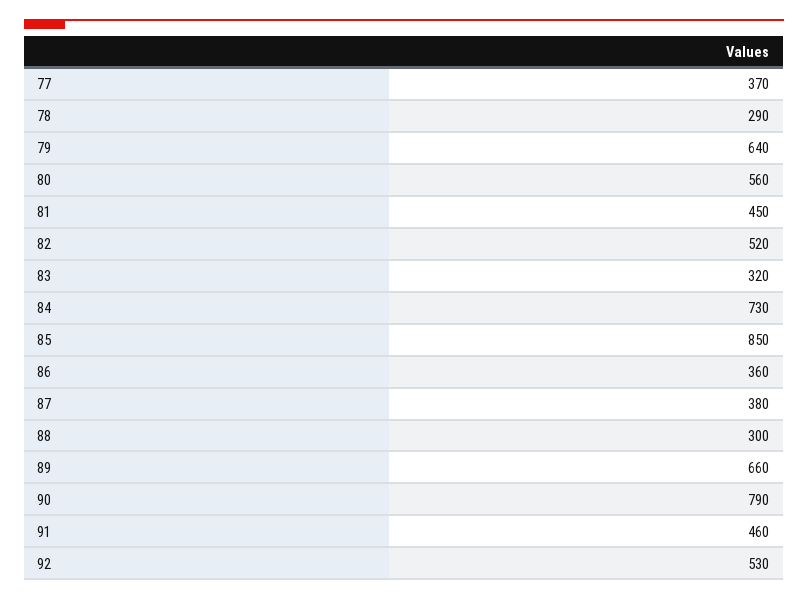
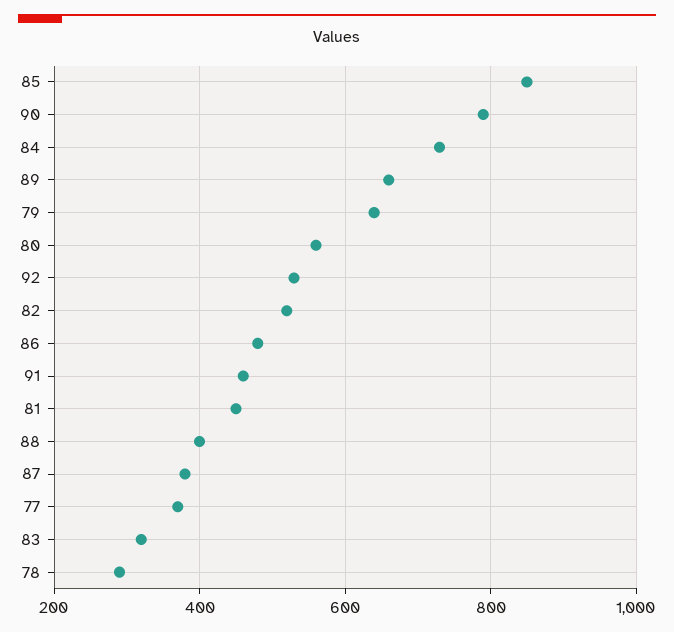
  {
    "77": 370,
    "78": 290,
    "79": 640,
    "80": 560,
    "81": 450,
    "82": 520,
    "83": 320,
    "84": 730,
    "85": 850,
-   "86": 360,
+   "86": 480,
    "87": 380,
-   "88": 300,
+   "88": 400,
    "89": 660,
    "90": 790,
    "91": 460,
    "92": 530
  }

